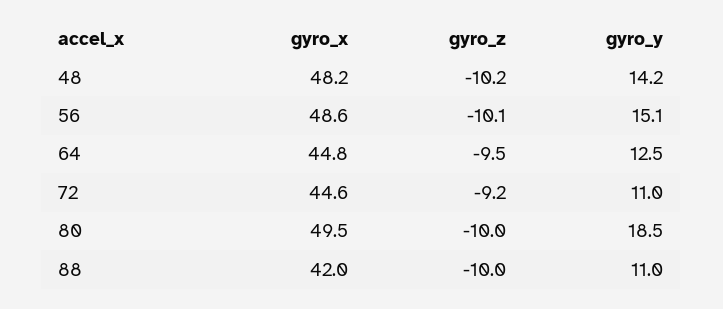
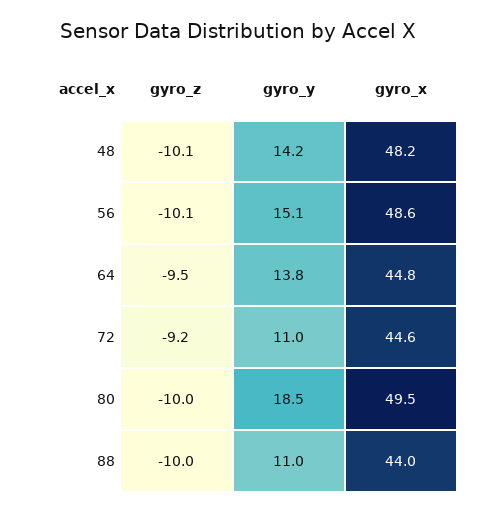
  {
    "gyro_x": {
      "48": 48.2,
      "56": 48.6,
      "64": 44.8,
      "72": 44.6,
      "80": 49.5,
-     "88": 42
+     "88": 44
    },
    "gyro_z": {
-     "48": -10.2,
+     "48": -10.1,
      "56": -10.1,
      "64": -9.5,
      "72": -9.2,
      "80": -10,
      "88": -10
    },
    "gyro_y": {
      "48": 14.2,
      "56": 15.1,
-     "64": 12.5,
+     "64": 13.8,
      "72": 11,
      "80": 18.5,
      "88": 11
    }
  }

